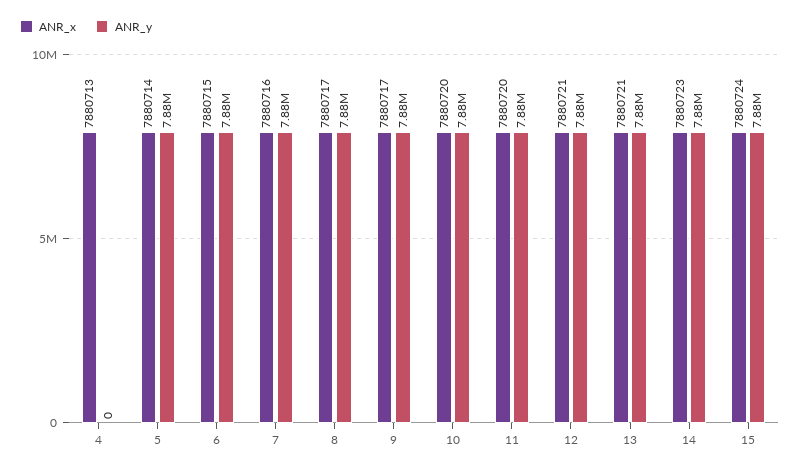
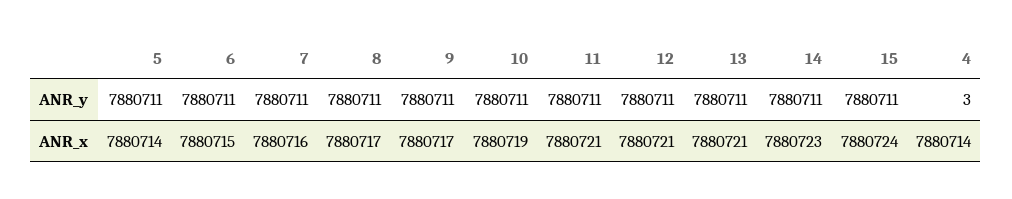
  {
    "ANR_x": {
-     "4": 7880713,
+     "4": 7880714,
      "5": 7880714,
      "6": 7880715,
      "7": 7880716,
      "8": 7880717,
      "9": 7880717,
-     "10": 7880720,
+     "10": 7880719,
-     "11": 7880720,
+     "11": 7880721,
      "12": 7880721,
      "13": 7880721,
      "14": 7880723,
      "15": 7880724
    },
    "ANR_y": {
-     "4": 0,
+     "4": 3,
      "5": 7880711,
      "6": 7880711,
      "7": 7880711,
      "8": 7880711,
      "9": 7880711,
      "10": 7880711,
      "11": 7880711,
      "12": 7880711,
      "13": 7880711,
      "14": 7880711,
      "15": 7880711
    }
  }

